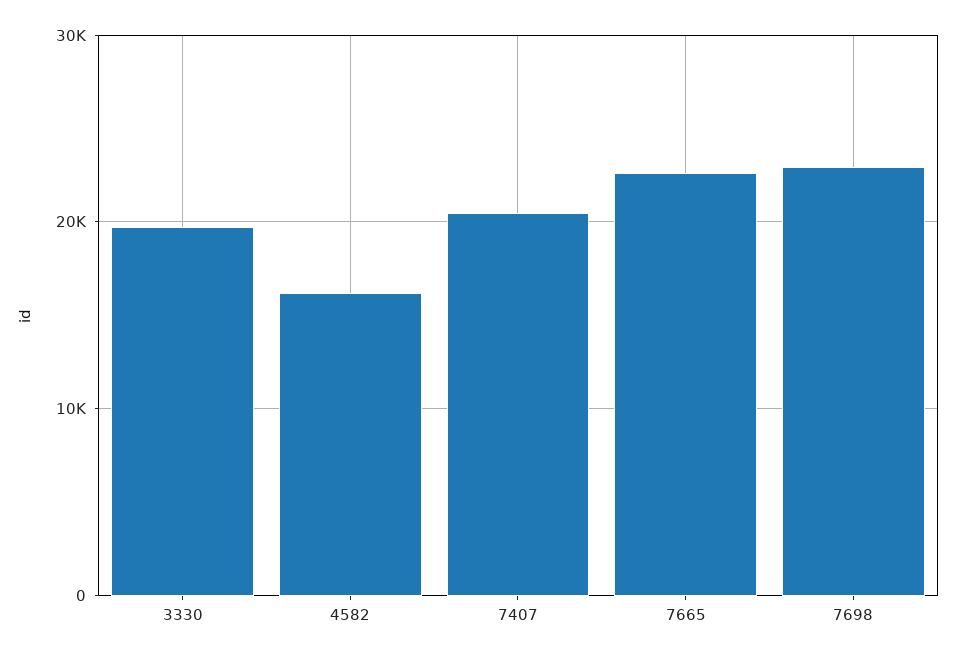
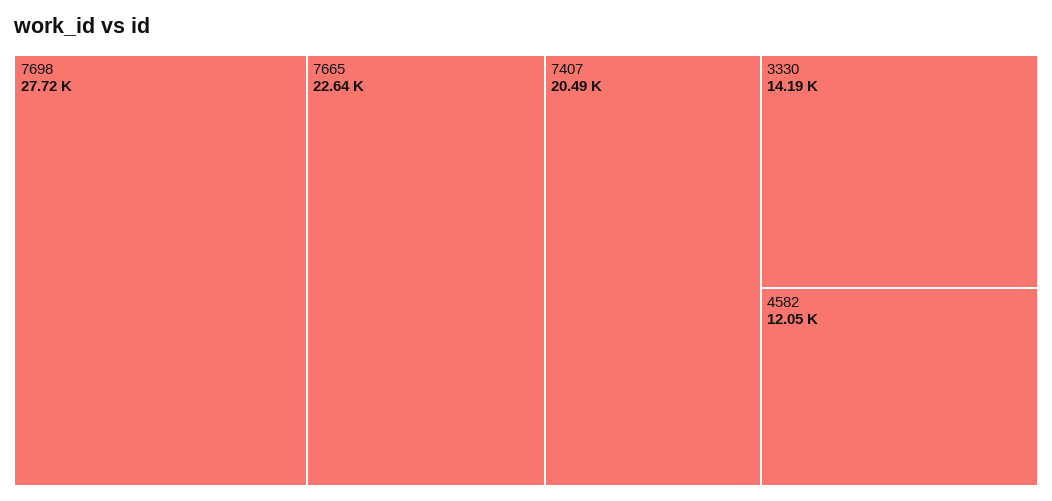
  {
-   "3330": 20000,
+   "3330": 14190,
-   "4582": 16000,
+   "4582": 12050,
    "7407": 20490,
    "7665": 22640,
-   "7698": 23000
+   "7698": 27720
  }

